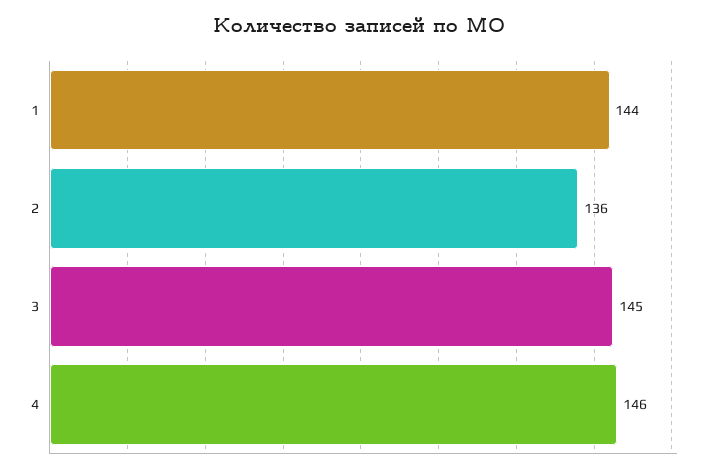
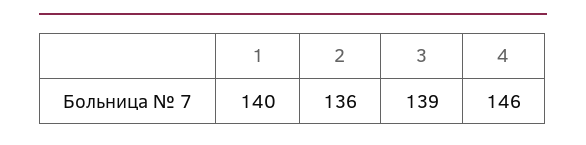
  {
-   "1": 144,
+   "1": 140,
    "2": 136,
-   "3": 145,
+   "3": 139,
    "4": 146
  }

